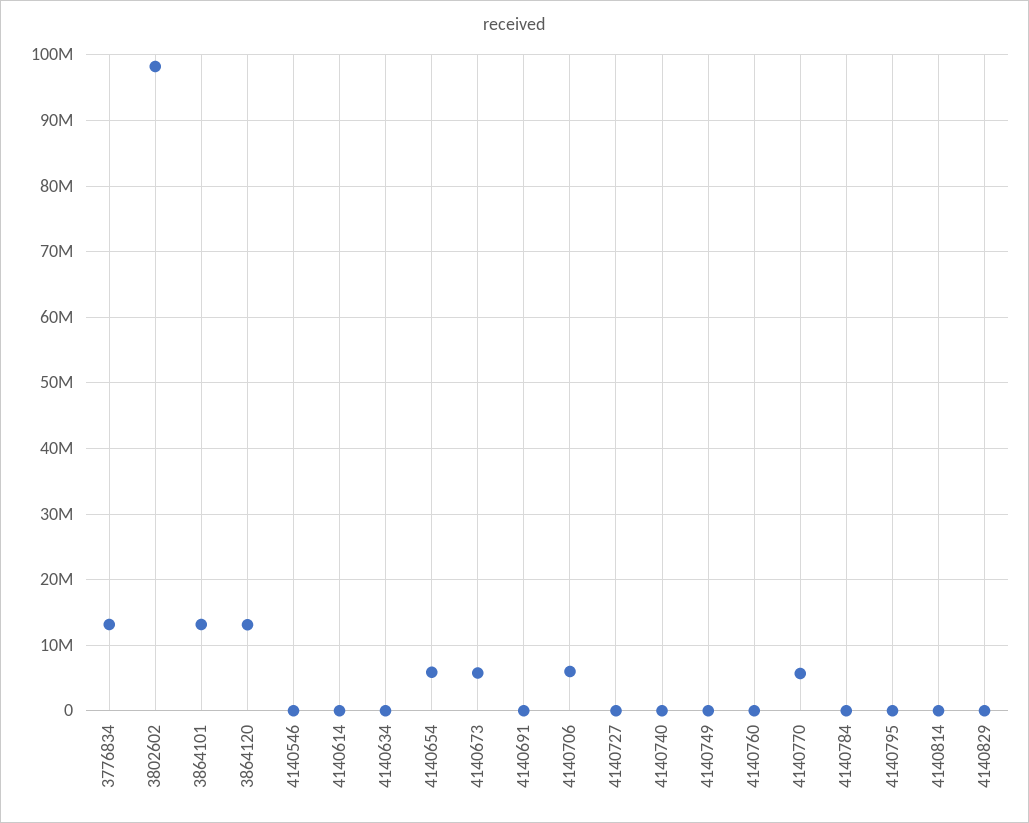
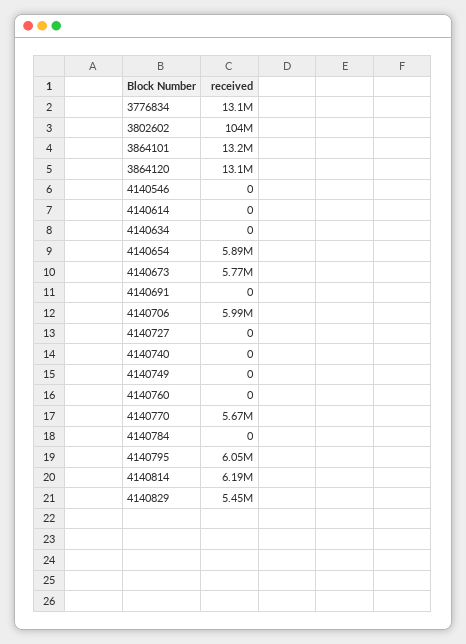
  {
    "3776834": 13100000,
-   "3802602": 98000000,
+   "3802602": 104000000,
    "3864101": 13200000,
    "3864120": 13100000,
    "4140546": 0,
    "4140614": 0,
    "4140634": 0,
    "4140654": 5890000,
    "4140673": 5770000,
    "4140691": 0,
    "4140706": 5990000,
    "4140727": 0,
    "4140740": 0,
    "4140749": 0,
    "4140760": 0,
    "4140770": 5670000,
    "4140784": 0,
-   "4140795": 0,
+   "4140795": 6050000,
-   "4140814": 0,
+   "4140814": 6190000,
-   "4140829": 0
+   "4140829": 5450000
  }

